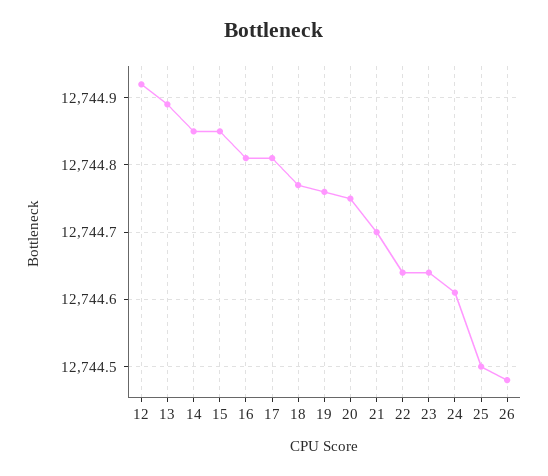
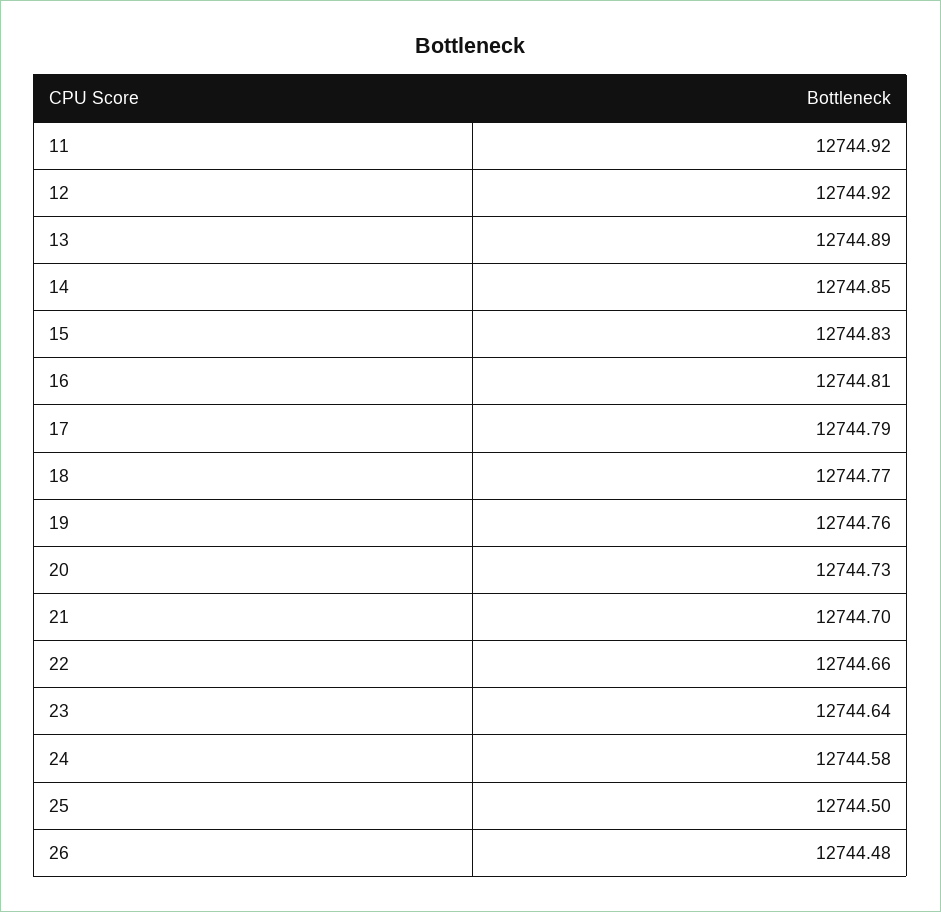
  {
    "12": 12744.92,
    "13": 12744.89,
    "14": 12744.85,
-   "15": 12744.85,
+   "15": 12744.83,
    "16": 12744.81,
-   "17": 12744.81,
+   "17": 12744.79,
    "18": 12744.77,
    "19": 12744.76,
-   "20": 12744.75,
+   "20": 12744.73,
    "21": 12744.7,
-   "22": 12744.64,
+   "22": 12744.66,
    "23": 12744.64,
-   "24": 12744.61,
+   "24": 12744.58,
    "25": 12744.5,
-   "26": 12744.48
+   "26": 12744.48,
+   "11": 12744.92
  }

